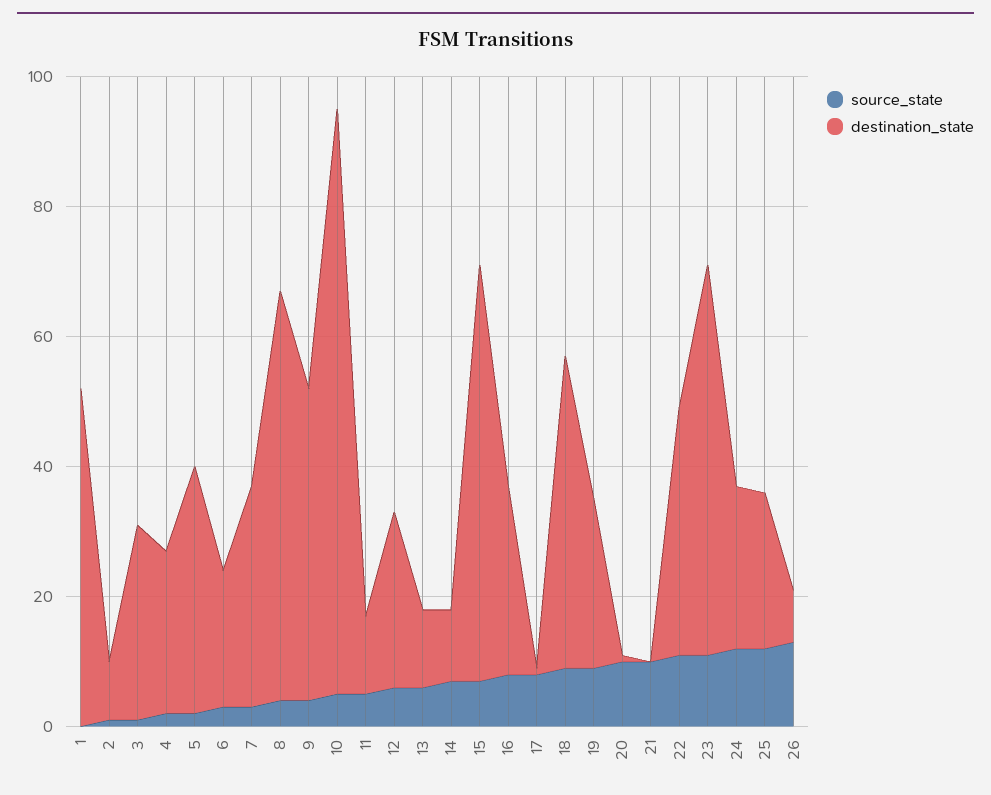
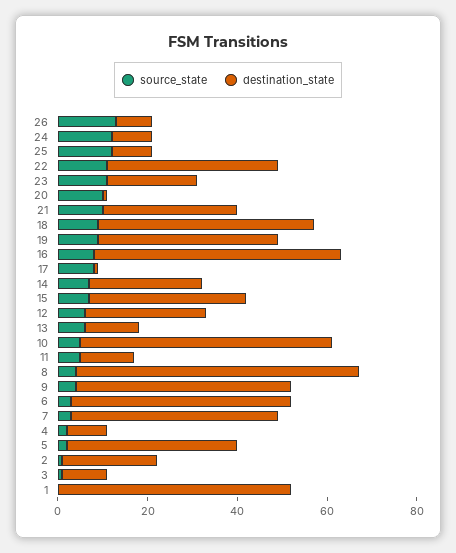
  {
    "source_state": {
      "1": 0,
      "2": 0,
      "3": 0,
      "4": 0,
      "5": 0,
      "6": 5,
      "7": 5,
      "8": 5,
      "9": 5,
      "10": 5,
      "11": 5,
      "12": 5,
      "13": 5,
      "14": 5,
      "15": 5,
      "16": 10,
      "17": 10,
      "18": 10,
      "19": 10,
      "20": 10,
      "21": 10,
      "22": 10,
      "23": 10,
      "24": 10,
      "25": 10,
      "26": 15
    },
    "destination_state": {
      "1": 50,
-     "2": 10,
+     "2": 20,
-     "3": 30,
+     "3": 10,
-     "4": 25,
+     "4": 10,
      "5": 40,
-     "6": 20,
+     "6": 50,
-     "7": 35,
+     "7": 45,
      "8": 65,
      "9": 50,
-     "10": 90,
+     "10": 55,
      "11": 10,
      "12": 25,
      "13": 10,
-     "14": 10,
+     "14": 25,
-     "15": 65,
+     "15": 35,
-     "16": 30,
+     "16": 55,
      "17": 0,
      "18": 50,
-     "19": 25,
+     "19": 40,
      "20": 0,
-     "21": 0,
+     "21": 30,
      "22": 40,
-     "23": 60,
+     "23": 20,
-     "24": 25,
+     "24": 10,
-     "25": 25,
+     "25": 10,
      "26": 10
    }
  }

